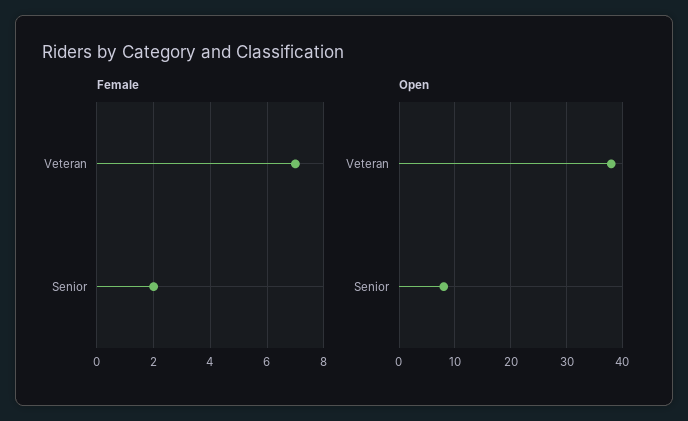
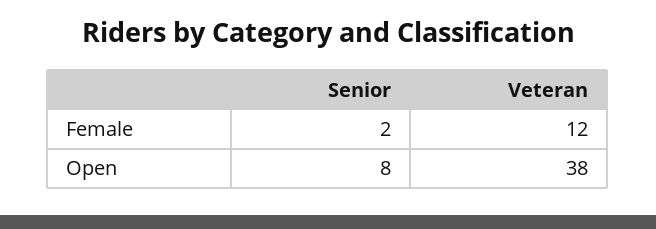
  {
    "Female": {
-     "Veteran": 7,
+     "Veteran": 12,
      "Senior": 2
    },
    "Open": {
      "Veteran": 38,
      "Senior": 8
    }
  }

